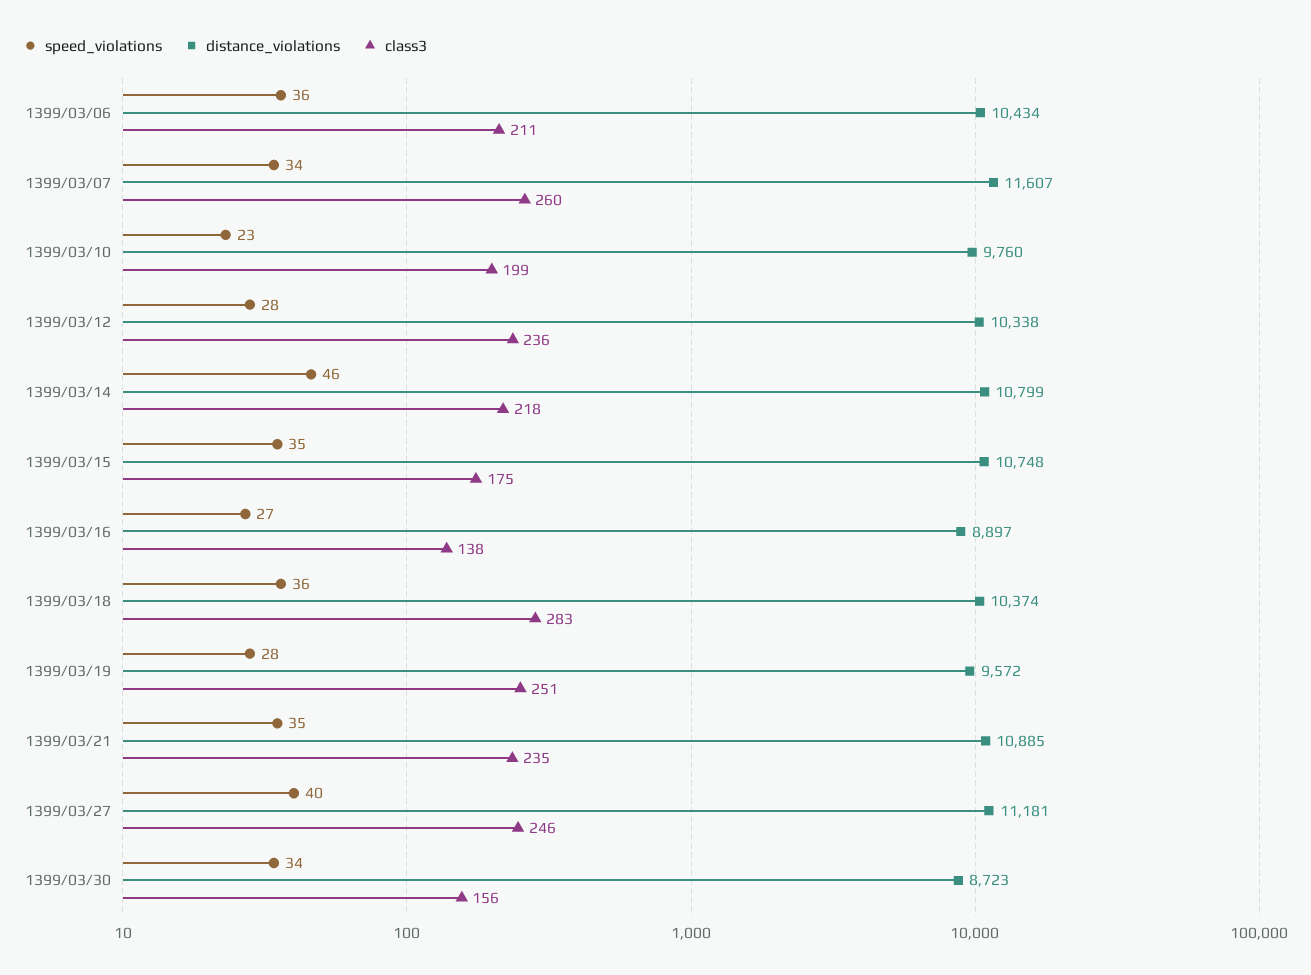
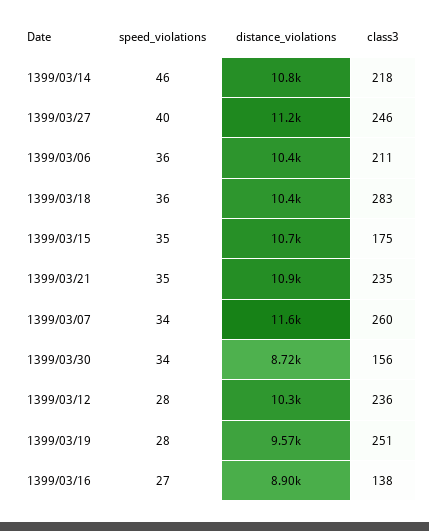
  {
    "speed_violations": {
      "1399/03/06": 36,
      "1399/03/07": 34,
-     "1399/03/10": 23,
      "1399/03/12": 28,
      "1399/03/14": 46,
      "1399/03/15": 35,
      "1399/03/16": 27,
      "1399/03/18": 36,
      "1399/03/19": 28,
      "1399/03/21": 35,
      "1399/03/27": 40,
      "1399/03/30": 34
    },
    "distance_violations": {
      "1399/03/06": 10434,
      "1399/03/07": 11607,
-     "1399/03/10": 9760,
      "1399/03/12": 10338,
      "1399/03/14": 10799,
      "1399/03/15": 10748,
      "1399/03/16": 8897,
      "1399/03/18": 10374,
      "1399/03/19": 9572,
      "1399/03/21": 10885,
      "1399/03/27": 11181,
      "1399/03/30": 8723
    },
    "class3": {
      "1399/03/06": 211,
      "1399/03/07": 260,
-     "1399/03/10": 199,
      "1399/03/12": 236,
      "1399/03/14": 218,
      "1399/03/15": 175,
      "1399/03/16": 138,
      "1399/03/18": 283,
      "1399/03/19": 251,
      "1399/03/21": 235,
      "1399/03/27": 246,
      "1399/03/30": 156
    }
  }

